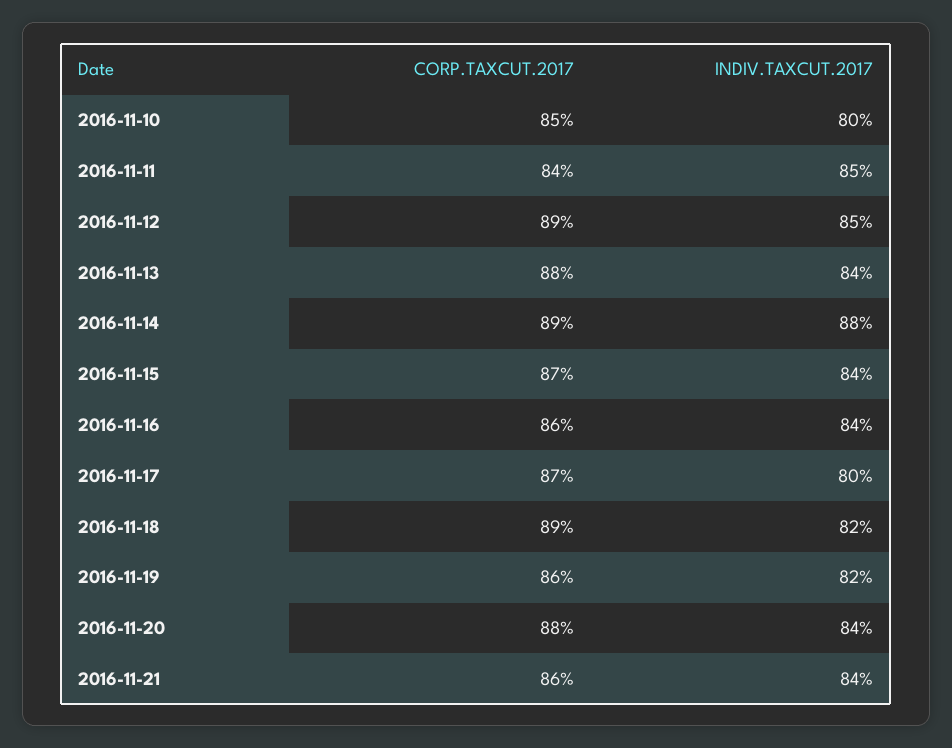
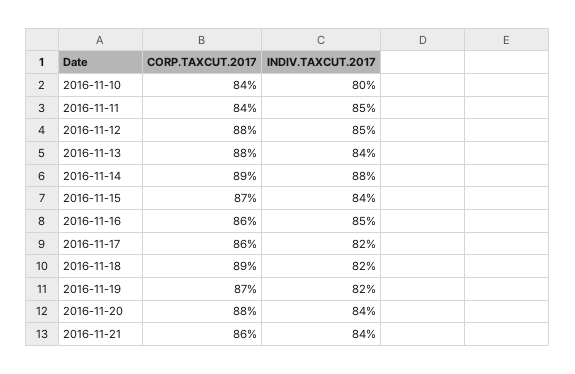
  {
    "CORP.TAXCUT.2017": {
-     "2016-11-10": 85,
+     "2016-11-10": 84,
      "2016-11-11": 84,
-     "2016-11-12": 89,
+     "2016-11-12": 88,
      "2016-11-13": 88,
      "2016-11-14": 89,
      "2016-11-15": 87,
      "2016-11-16": 86,
-     "2016-11-17": 87,
+     "2016-11-17": 86,
      "2016-11-18": 89,
-     "2016-11-19": 86,
+     "2016-11-19": 87,
      "2016-11-20": 88,
      "2016-11-21": 86
    },
    "INDIV.TAXCUT.2017": {
      "2016-11-10": 80,
      "2016-11-11": 85,
      "2016-11-12": 85,
      "2016-11-13": 84,
      "2016-11-14": 88,
      "2016-11-15": 84,
-     "2016-11-16": 84,
+     "2016-11-16": 85,
-     "2016-11-17": 80,
+     "2016-11-17": 82,
      "2016-11-18": 82,
      "2016-11-19": 82,
      "2016-11-20": 84,
      "2016-11-21": 84
    }
  }

